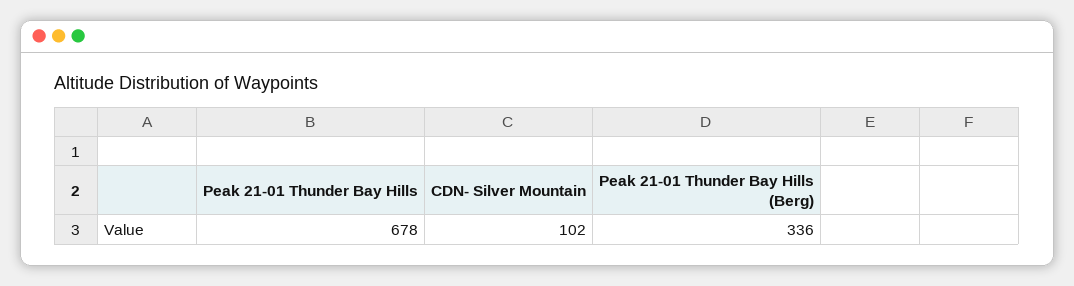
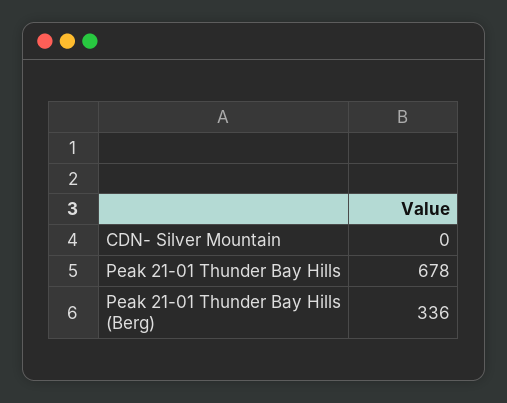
  {
    "Peak 21-01 Thunder Bay Hills": 678,
-   "CDN- Silver Mountain": 102,
+   "CDN- Silver Mountain": 0,
    "Peak 21-01 Thunder Bay Hills (Berg)": 336
  }

